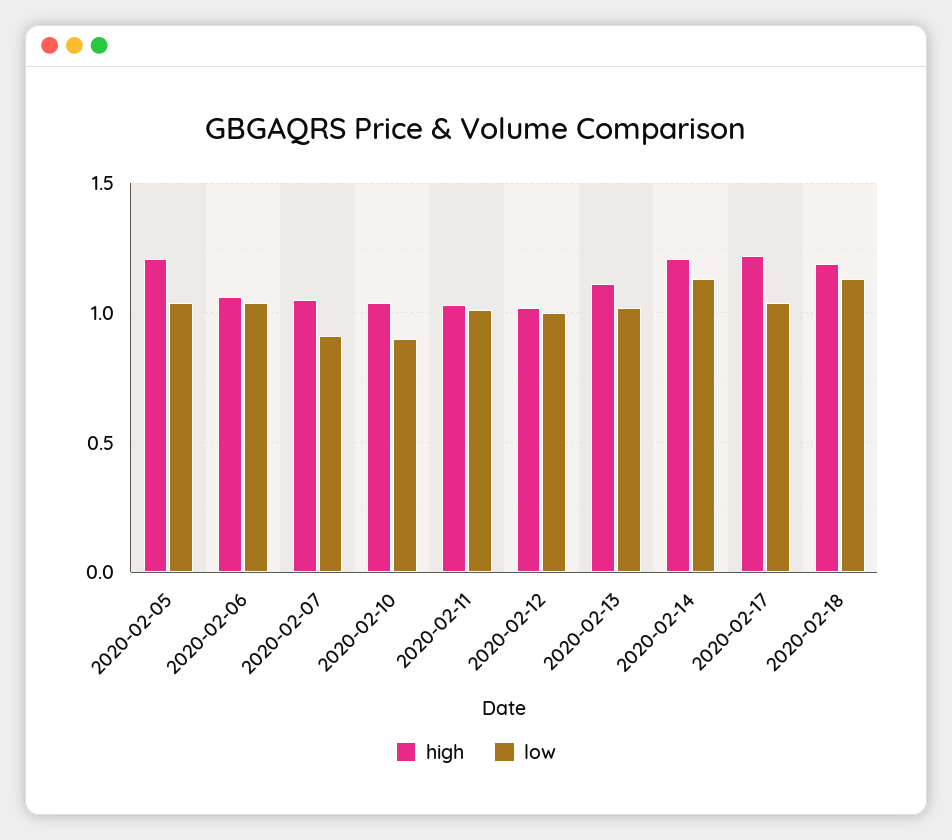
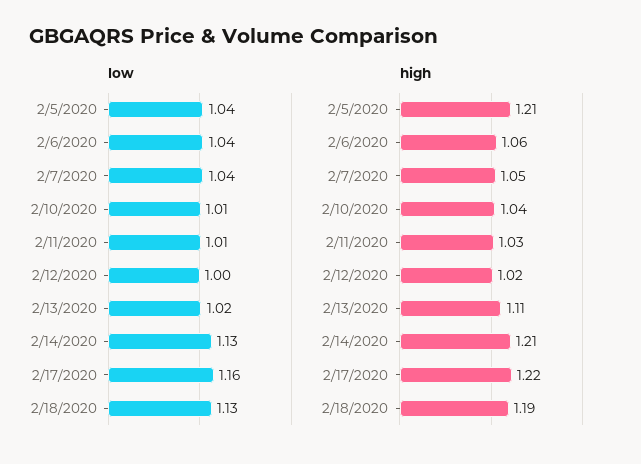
  {
    "high": {
      "2020-02-05": 1.21,
      "2020-02-06": 1.06,
      "2020-02-07": 1.05,
      "2020-02-10": 1.04,
      "2020-02-11": 1.03,
      "2020-02-12": 1.02,
      "2020-02-13": 1.11,
      "2020-02-14": 1.21,
      "2020-02-17": 1.22,
      "2020-02-18": 1.19
    },
    "low": {
      "2020-02-05": 1.04,
      "2020-02-06": 1.04,
-     "2020-02-07": 0.9,
+     "2020-02-07": 1.04,
-     "2020-02-10": 0.9,
+     "2020-02-10": 1.01,
      "2020-02-11": 1.01,
      "2020-02-12": 1,
      "2020-02-13": 1.02,
      "2020-02-14": 1.13,
-     "2020-02-17": 1.05,
+     "2020-02-17": 1.16,
      "2020-02-18": 1.13
    }
  }

